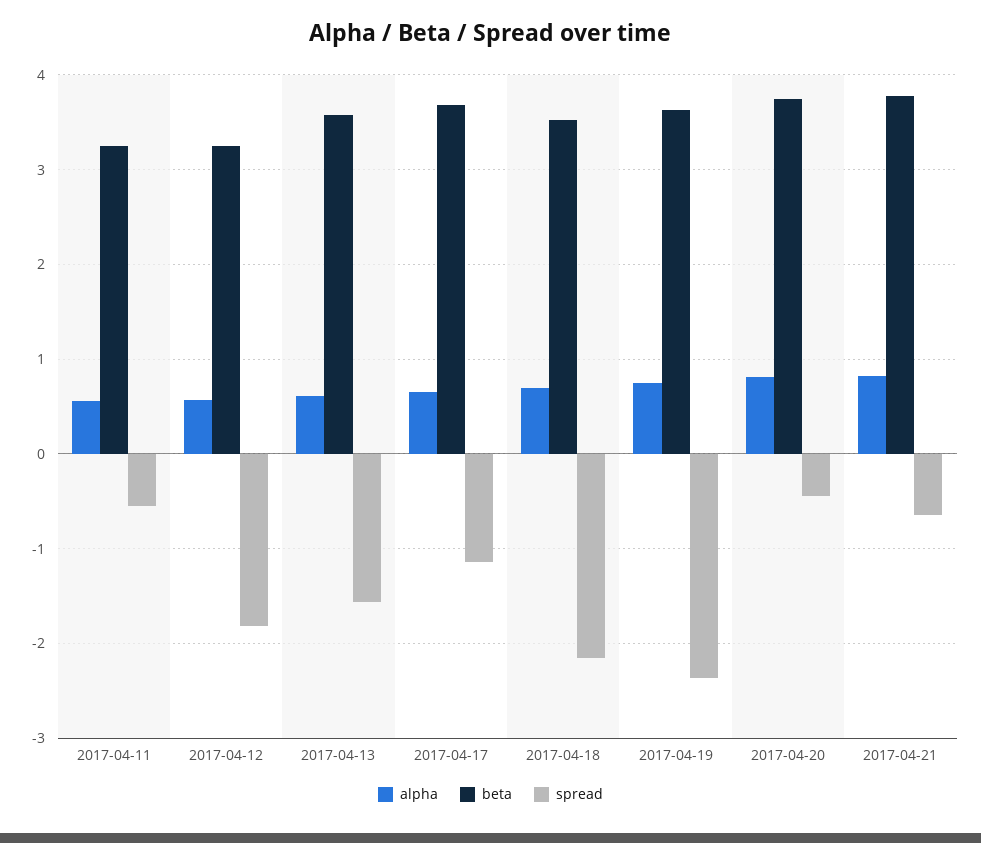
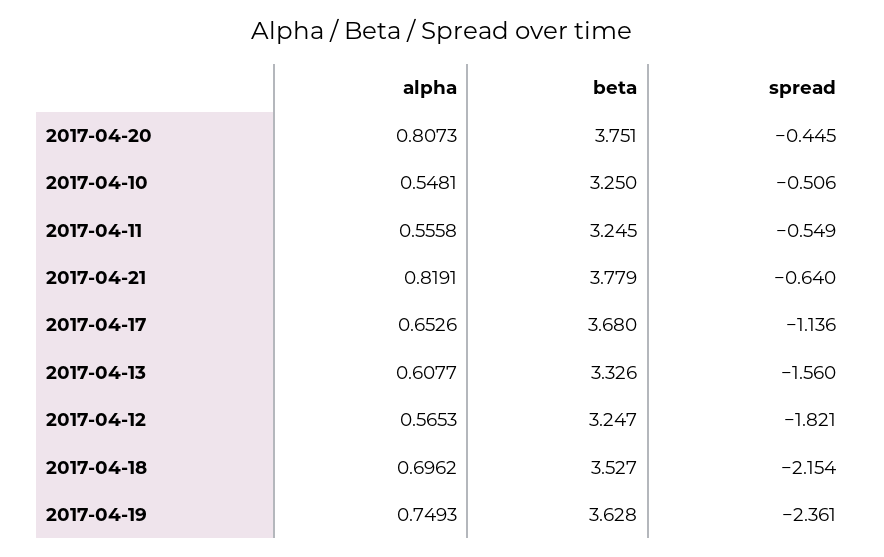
  {
    "alpha": {
      "2017-04-11": 0.5558,
      "2017-04-12": 0.5653,
      "2017-04-13": 0.6077,
      "2017-04-17": 0.6526,
      "2017-04-18": 0.6962,
      "2017-04-19": 0.7493,
      "2017-04-20": 0.8073,
-     "2017-04-21": 0.8191
+     "2017-04-21": 0.8191,
+     "2017-04-10": 0.5481
    },
    "beta": {
      "2017-04-11": 3.245,
      "2017-04-12": 3.247,
-     "2017-04-13": 3.6,
+     "2017-04-13": 3.326,
      "2017-04-17": 3.68,
      "2017-04-18": 3.527,
      "2017-04-19": 3.628,
      "2017-04-20": 3.751,
-     "2017-04-21": 3.779
+     "2017-04-21": 3.779,
+     "2017-04-10": 3.25
    },
    "spread": {
      "2017-04-11": -0.549,
      "2017-04-12": -1.821,
      "2017-04-13": -1.56,
      "2017-04-17": -1.136,
      "2017-04-18": -2.154,
      "2017-04-19": -2.361,
      "2017-04-20": -0.445,
-     "2017-04-21": -0.64
+     "2017-04-21": -0.64,
+     "2017-04-10": -0.506
    }
  }

